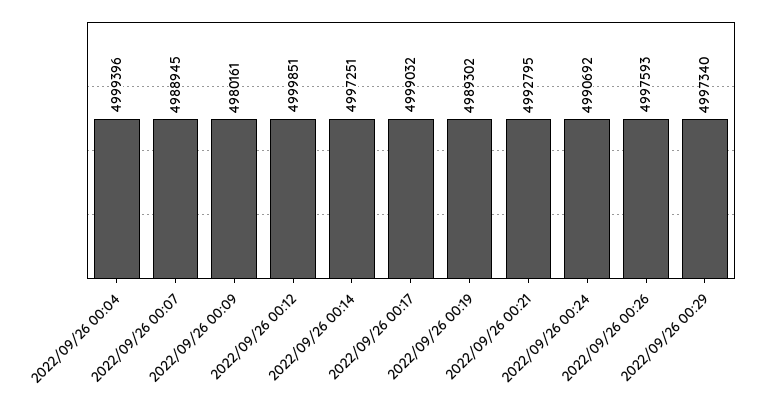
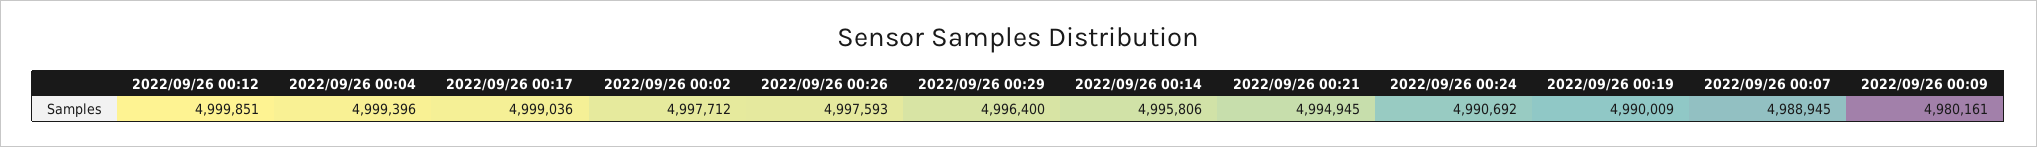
  {
    "2022/09/26 00:04": 4999396,
    "2022/09/26 00:07": 4988945,
    "2022/09/26 00:09": 4980161,
    "2022/09/26 00:12": 4999851,
-   "2022/09/26 00:14": 4997251,
+   "2022/09/26 00:14": 4995806,
-   "2022/09/26 00:17": 4999032,
+   "2022/09/26 00:17": 4999036,
-   "2022/09/26 00:19": 4989302,
+   "2022/09/26 00:19": 4990009,
-   "2022/09/26 00:21": 4992795,
+   "2022/09/26 00:21": 4994945,
    "2022/09/26 00:24": 4990692,
    "2022/09/26 00:26": 4997593,
-   "2022/09/26 00:29": 4997340
+   "2022/09/26 00:29": 4996400,
+   "2022/09/26 00:02": 4997712
  }

